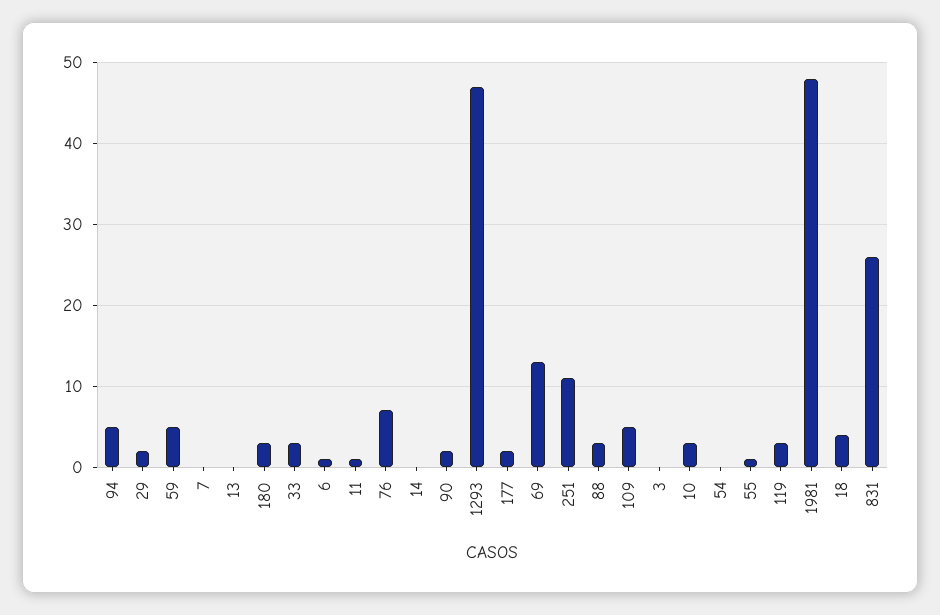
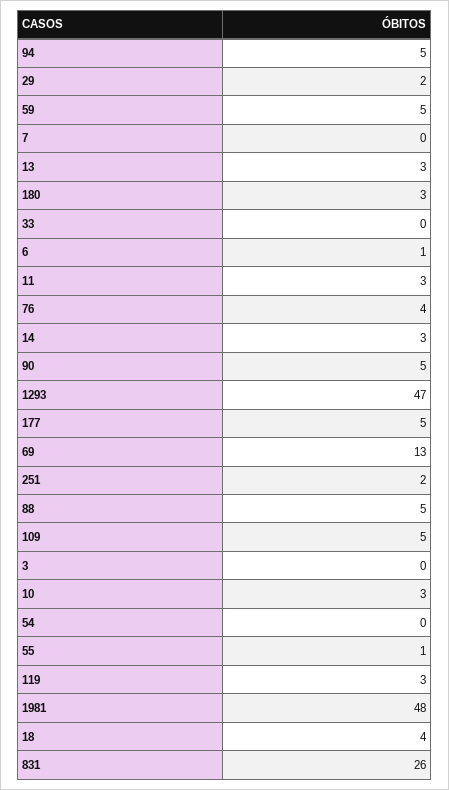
  {
    "94": 5,
    "29": 2,
    "59": 5,
    "7": 0,
-   "13": 0,
+   "13": 3,
    "180": 3,
-   "33": 3,
+   "33": 0,
    "6": 1,
-   "11": 1,
+   "11": 3,
-   "76": 7,
+   "76": 4,
-   "14": 0,
+   "14": 3,
-   "90": 2,
+   "90": 5,
    "1293": 47,
-   "177": 2,
+   "177": 5,
    "69": 13,
-   "251": 11,
+   "251": 2,
-   "88": 3,
+   "88": 5,
    "109": 5,
    "3": 0,
    "10": 3,
    "54": 0,
    "55": 1,
    "119": 3,
    "1981": 48,
    "18": 4,
    "831": 26
  }

